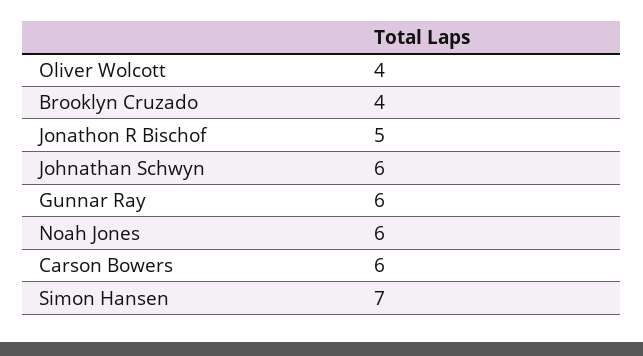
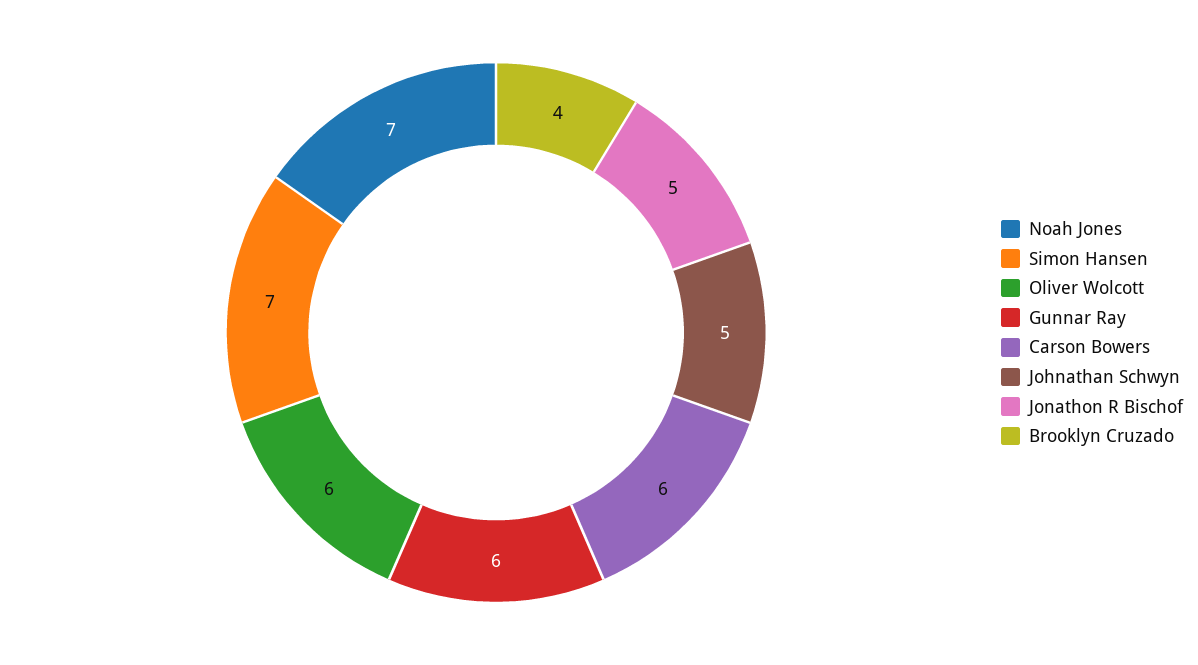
  {
-   "Oliver Wolcott": 4,
+   "Oliver Wolcott": 6,
    "Brooklyn Cruzado": 4,
    "Jonathon R Bischof": 5,
-   "Johnathan Schwyn": 6,
+   "Johnathan Schwyn": 5,
    "Gunnar Ray": 6,
-   "Noah Jones": 6,
+   "Noah Jones": 7,
    "Carson Bowers": 6,
    "Simon Hansen": 7
  }

